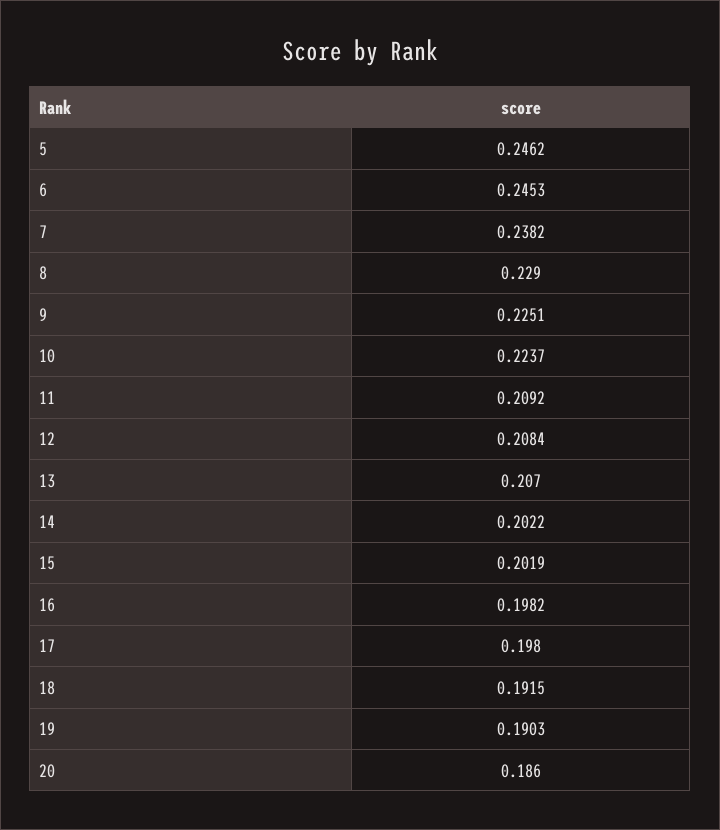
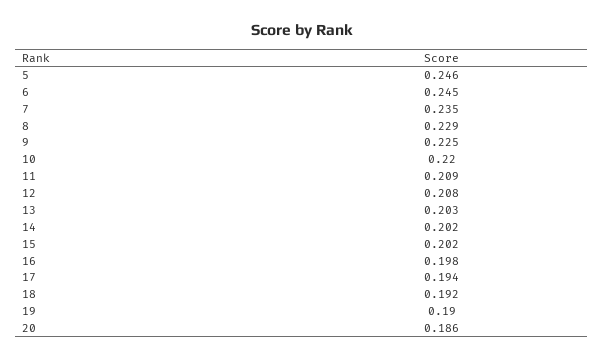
  {
    "5": 0.2462,
    "6": 0.2453,
-   "7": 0.2382,
+   "7": 0.235,
    "8": 0.229,
    "9": 0.2251,
-   "10": 0.2237,
+   "10": 0.22,
    "11": 0.2092,
    "12": 0.2084,
-   "13": 0.207,
+   "13": 0.203,
    "14": 0.2022,
    "15": 0.2019,
    "16": 0.1982,
-   "17": 0.198,
+   "17": 0.194,
    "18": 0.1915,
    "19": 0.1903,
    "20": 0.186
  }

